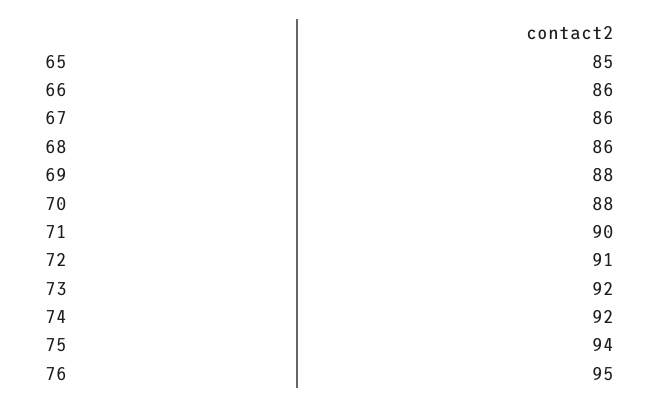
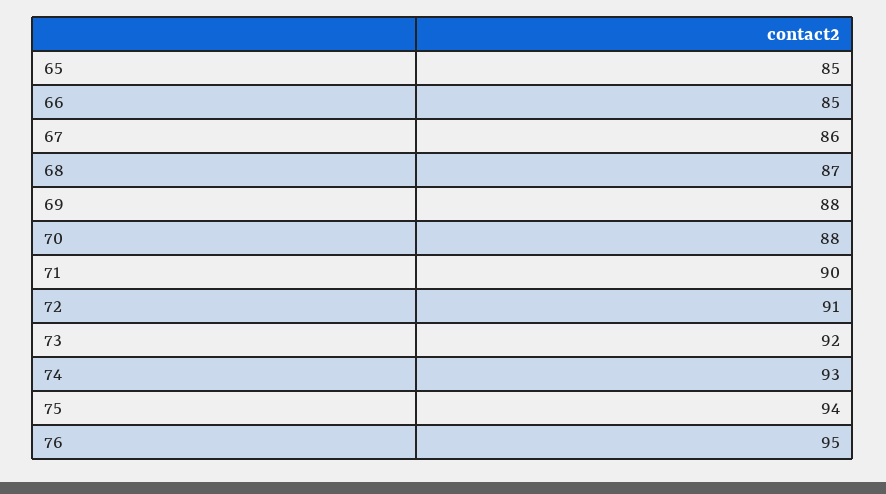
  {
    "65": 85,
-   "66": 86,
+   "66": 85,
    "67": 86,
-   "68": 86,
+   "68": 87,
    "69": 88,
    "70": 88,
    "71": 90,
    "72": 91,
    "73": 92,
-   "74": 92,
+   "74": 93,
    "75": 94,
    "76": 95
  }

